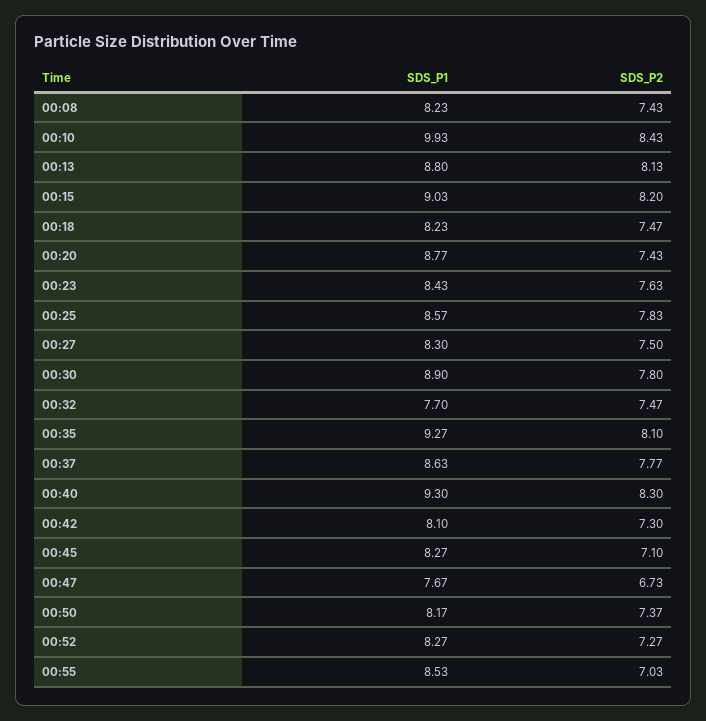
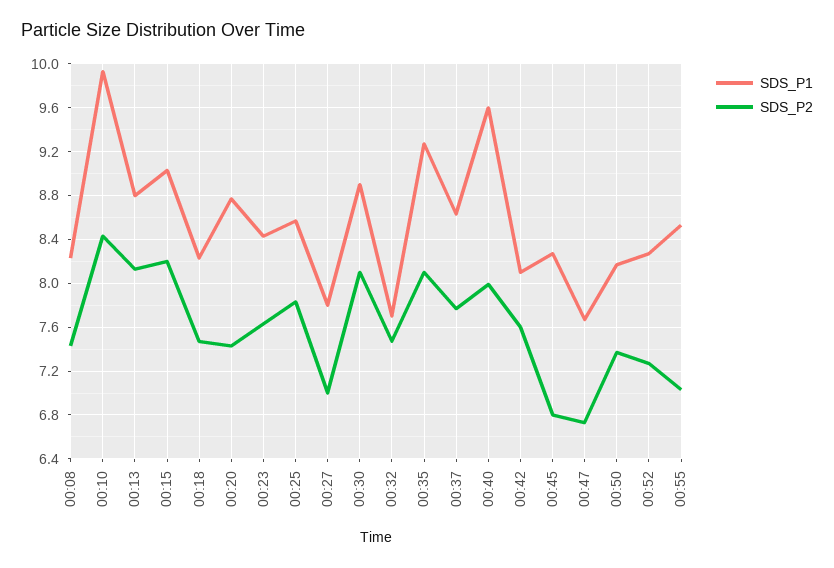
  {
    "SDS_P1": {
      "00:08": 8.23,
      "00:10": 9.93,
      "00:13": 8.8,
      "00:15": 9.03,
      "00:18": 8.23,
      "00:20": 8.77,
      "00:23": 8.43,
      "00:25": 8.57,
-     "00:27": 8.3,
+     "00:27": 7.8,
      "00:30": 8.9,
      "00:32": 7.7,
      "00:35": 9.27,
      "00:37": 8.63,
-     "00:40": 9.3,
+     "00:40": 9.6,
      "00:42": 8.1,
      "00:45": 8.27,
      "00:47": 7.67,
      "00:50": 8.17,
      "00:52": 8.27,
      "00:55": 8.53
    },
    "SDS_P2": {
      "00:08": 7.43,
      "00:10": 8.43,
      "00:13": 8.13,
      "00:15": 8.2,
      "00:18": 7.47,
      "00:20": 7.43,
      "00:23": 7.63,
      "00:25": 7.83,
-     "00:27": 7.5,
+     "00:27": 7,
-     "00:30": 7.8,
+     "00:30": 8.1,
      "00:32": 7.47,
      "00:35": 8.1,
      "00:37": 7.77,
-     "00:40": 8.3,
+     "00:40": 8,
-     "00:42": 7.3,
+     "00:42": 7.6,
-     "00:45": 7.1,
+     "00:45": 6.8,
      "00:47": 6.73,
      "00:50": 7.37,
      "00:52": 7.27,
      "00:55": 7.03
    }
  }

